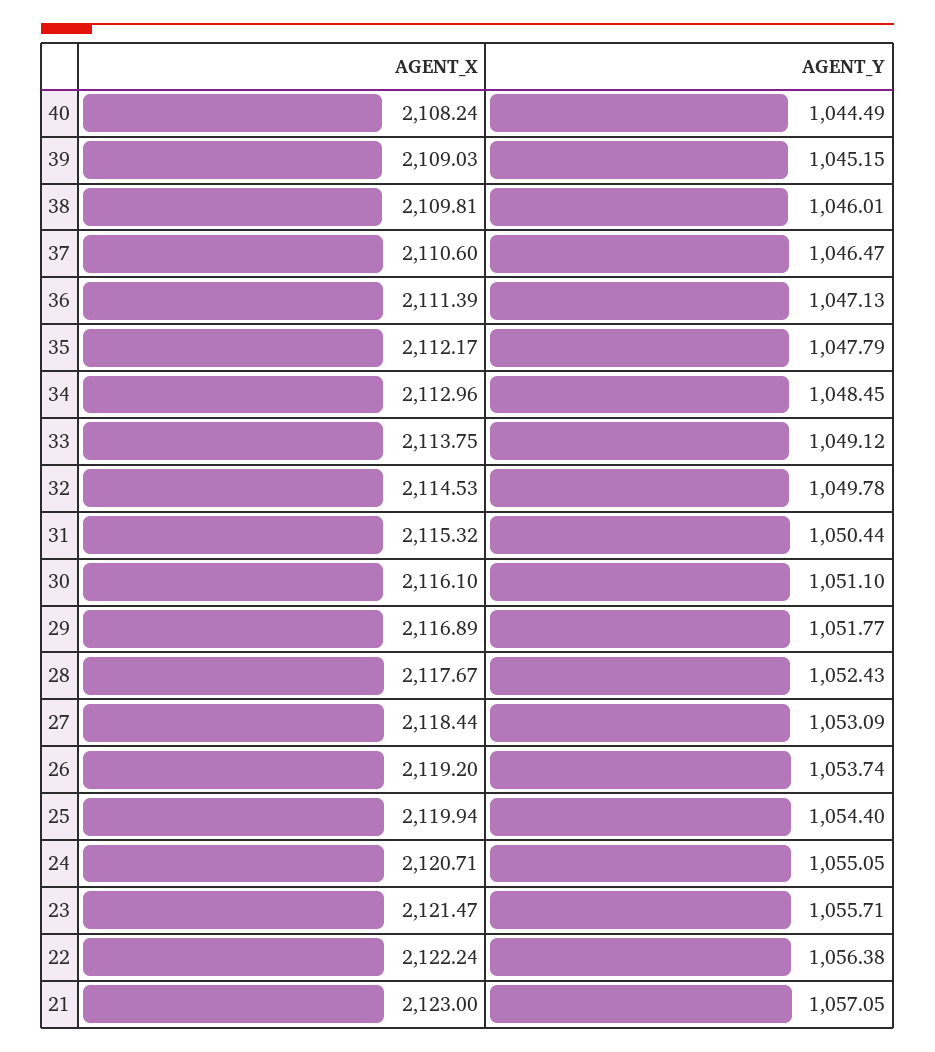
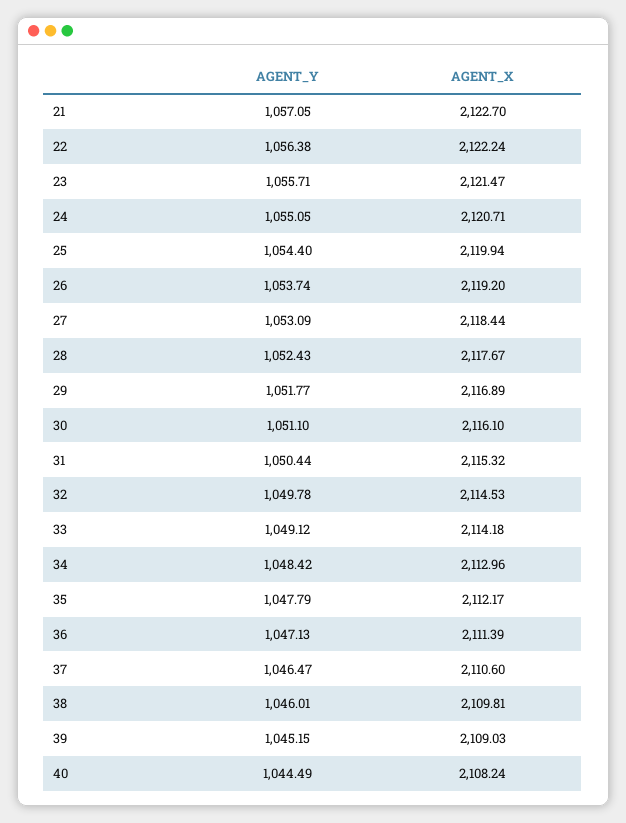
  {
    "AGENT_X": {
      "40": 2108.24,
      "39": 2109.03,
      "38": 2109.81,
      "37": 2110.6,
      "36": 2111.39,
      "35": 2112.17,
      "34": 2112.96,
-     "33": 2113.75,
+     "33": 2114.18,
      "32": 2114.53,
      "31": 2115.32,
      "30": 2116.1,
      "29": 2116.89,
      "28": 2117.67,
      "27": 2118.44,
      "26": 2119.2,
      "25": 2119.94,
      "24": 2120.71,
      "23": 2121.47,
      "22": 2122.24,
-     "21": 2123
+     "21": 2122.7
    },
    "AGENT_Y": {
      "40": 1044.49,
      "39": 1045.15,
      "38": 1046.01,
      "37": 1046.47,
      "36": 1047.13,
      "35": 1047.79,
-     "34": 1048.45,
+     "34": 1048.42,
      "33": 1049.12,
      "32": 1049.78,
      "31": 1050.44,
      "30": 1051.1,
      "29": 1051.77,
      "28": 1052.43,
      "27": 1053.09,
      "26": 1053.74,
      "25": 1054.4,
      "24": 1055.05,
      "23": 1055.71,
      "22": 1056.38,
      "21": 1057.05
    }
  }

